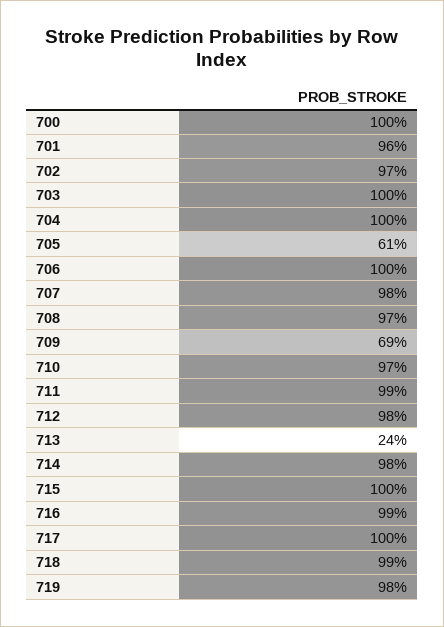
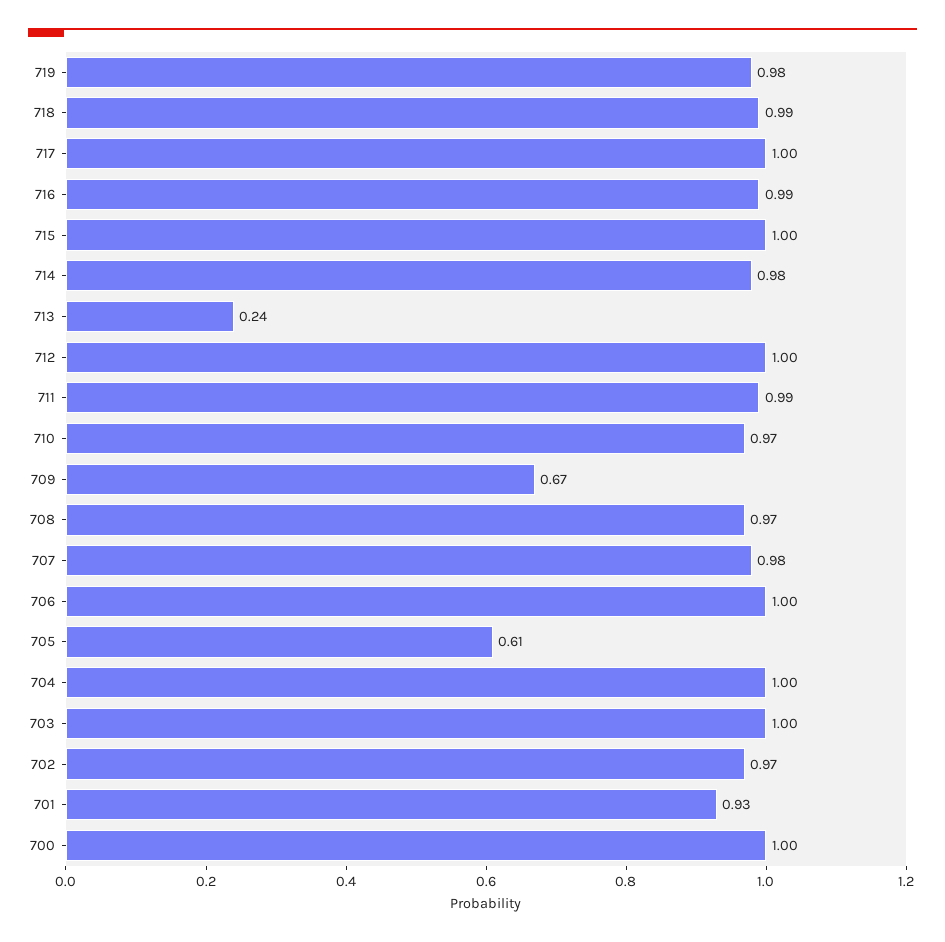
  {
    "700": 1,
-   "701": 0.96,
+   "701": 0.93,
    "702": 0.97,
    "703": 1,
    "704": 1,
    "705": 0.61,
    "706": 1,
    "707": 0.98,
    "708": 0.97,
-   "709": 0.69,
+   "709": 0.67,
    "710": 0.97,
    "711": 0.99,
-   "712": 0.98,
+   "712": 1,
    "713": 0.24,
    "714": 0.98,
    "715": 1,
    "716": 0.99,
    "717": 1,
    "718": 0.99,
    "719": 0.98
  }

